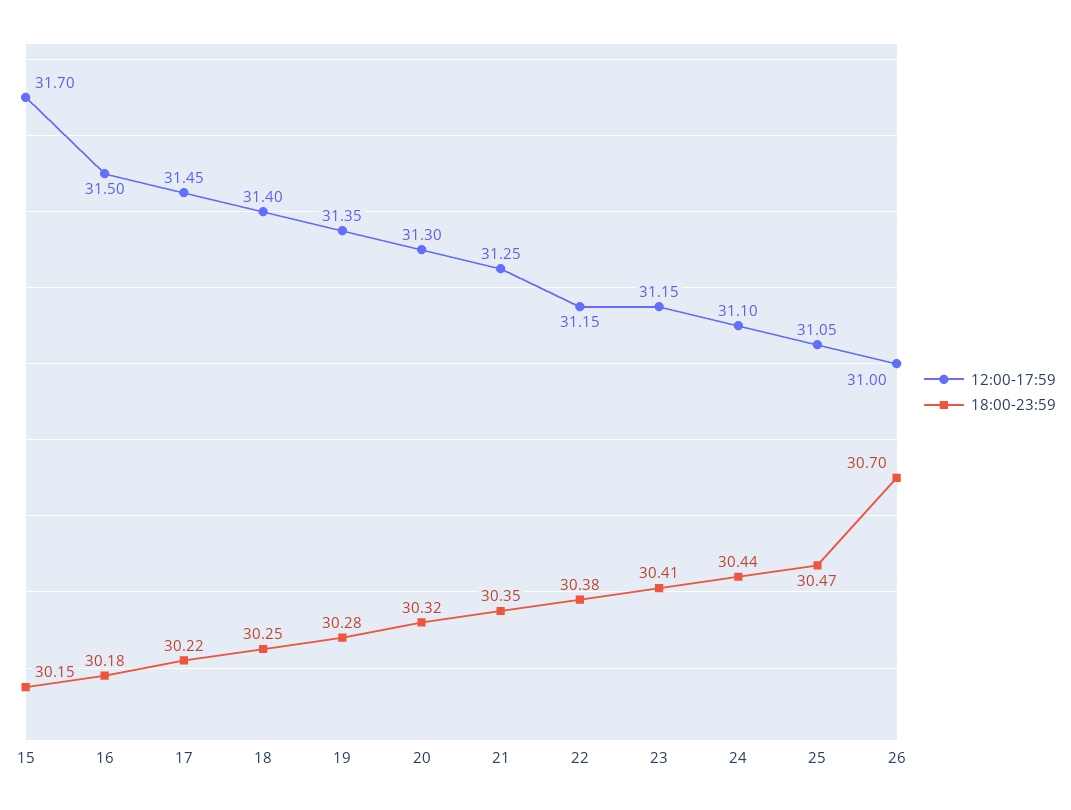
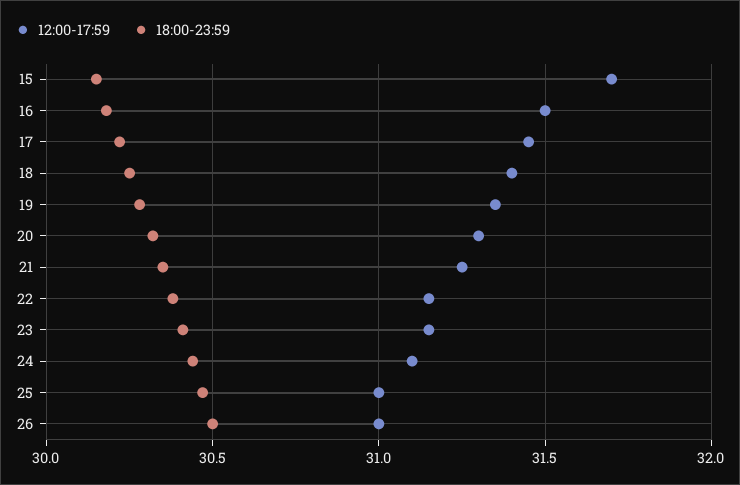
  {
    "12:00-17:59": {
      "15": 31.7,
      "16": 31.5,
      "17": 31.45,
      "18": 31.4,
      "19": 31.35,
      "20": 31.3,
      "21": 31.25,
      "22": 31.15,
      "23": 31.15,
      "24": 31.1,
-     "25": 31.05,
+     "25": 31,
      "26": 31
    },
    "18:00-23:59": {
      "15": 30.15,
      "16": 30.18,
      "17": 30.22,
      "18": 30.25,
      "19": 30.28,
      "20": 30.32,
      "21": 30.35,
      "22": 30.38,
      "23": 30.41,
      "24": 30.44,
      "25": 30.47,
-     "26": 30.7
+     "26": 30.5
    }
  }

